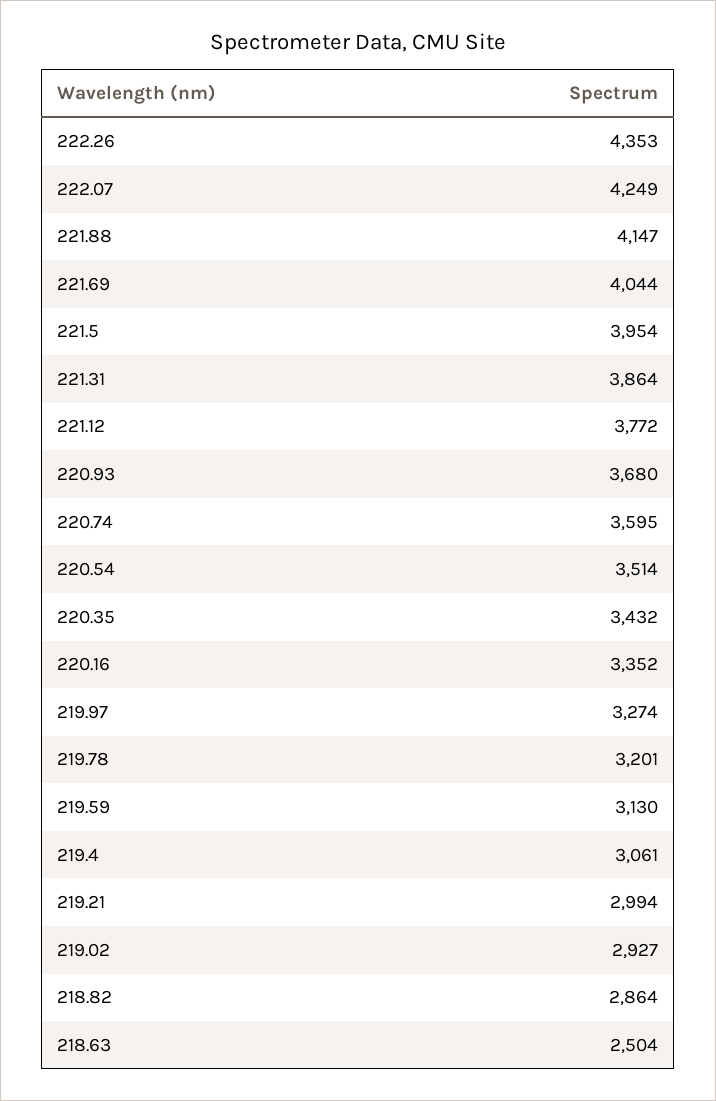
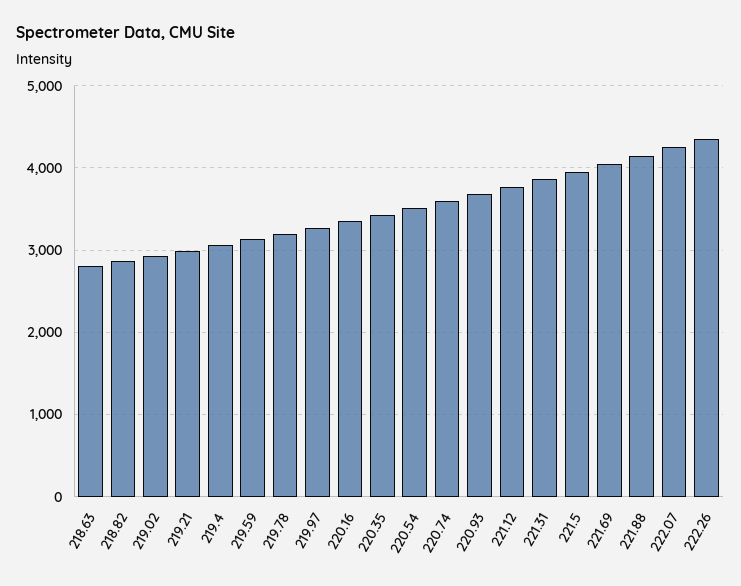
  {
    "222.26": 4353,
    "222.07": 4249,
    "221.88": 4147,
    "221.69": 4044,
    "221.5": 3954,
    "221.31": 3864,
    "221.12": 3772,
    "220.93": 3680,
    "220.74": 3595,
    "220.54": 3514,
    "220.35": 3432,
    "220.16": 3352,
    "219.97": 3274,
    "219.78": 3201,
    "219.59": 3130,
    "219.4": 3061,
    "219.21": 2994,
    "219.02": 2927,
    "218.82": 2864,
-   "218.63": 2504
+   "218.63": 2800
  }

